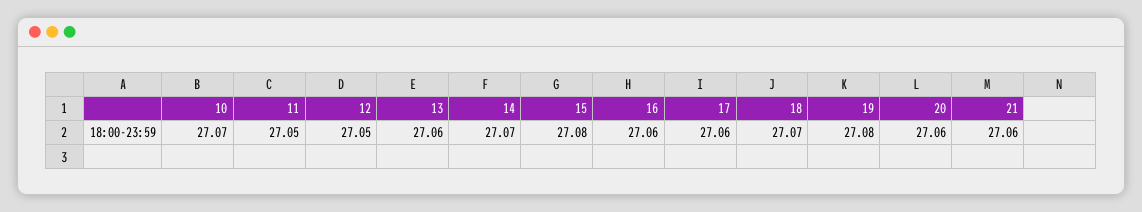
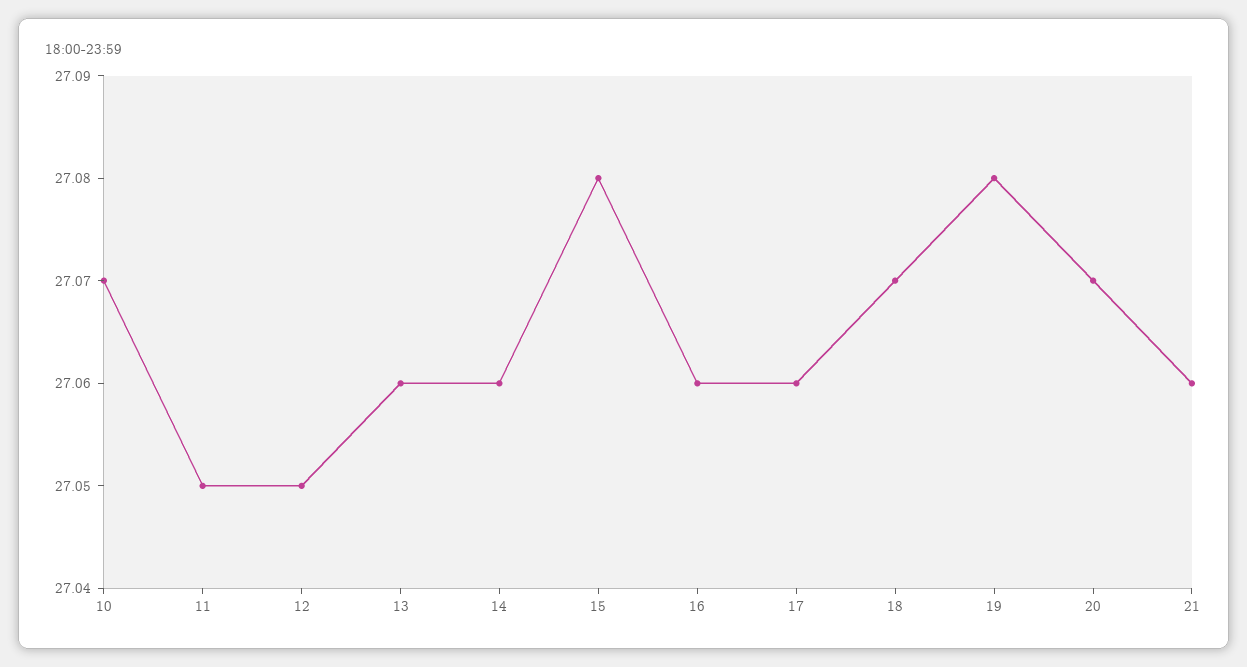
  {
    "10": 27.07,
    "11": 27.05,
    "12": 27.05,
    "13": 27.06,
-   "14": 27.07,
+   "14": 27.06,
    "15": 27.08,
    "16": 27.06,
    "17": 27.06,
    "18": 27.07,
    "19": 27.08,
-   "20": 27.06,
+   "20": 27.07,
    "21": 27.06
  }

